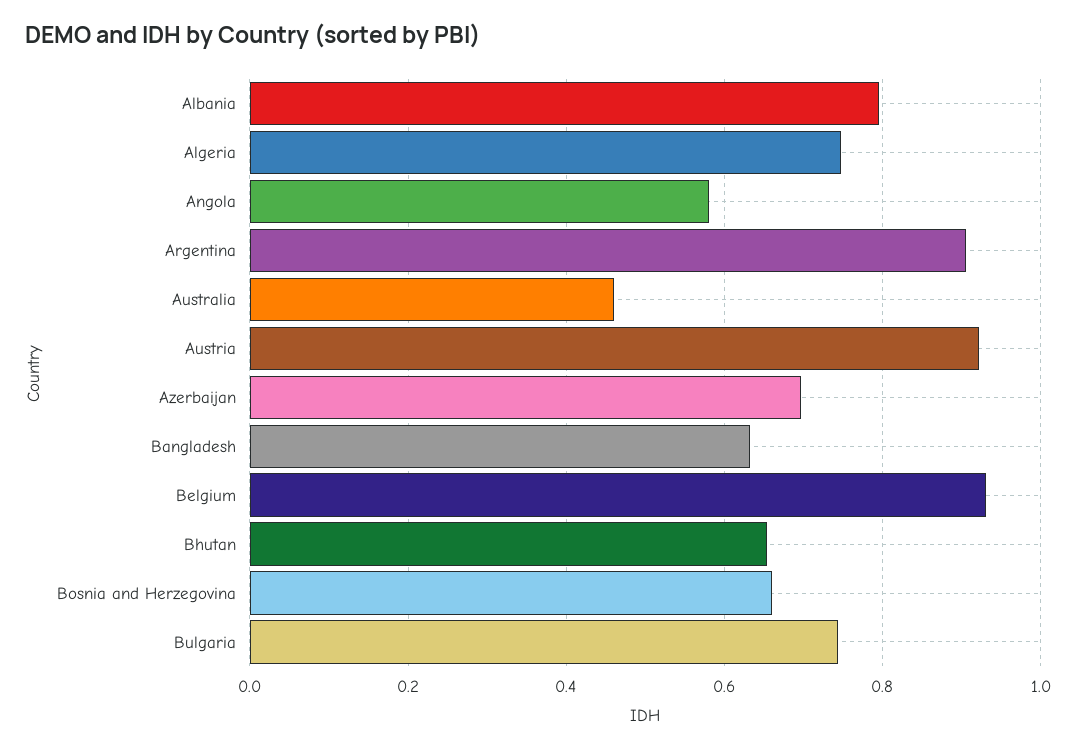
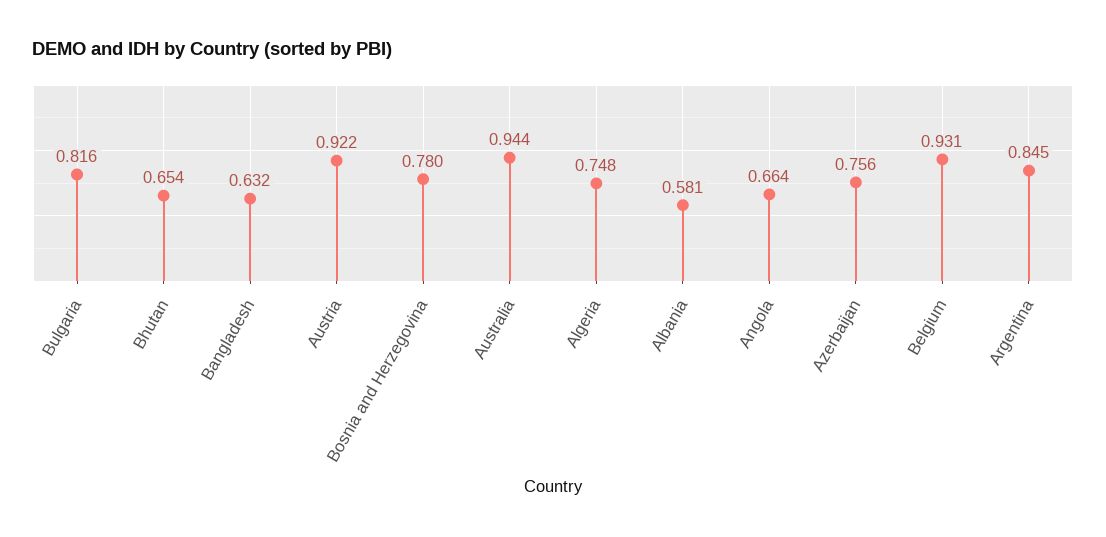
  {
-   "Albania": 0.8,
+   "Albania": 0.581,
    "Algeria": 0.748,
-   "Angola": 0.58,
+   "Angola": 0.664,
-   "Argentina": 0.9,
+   "Argentina": 0.845,
-   "Australia": 0.46,
+   "Australia": 0.944,
    "Austria": 0.922,
-   "Azerbaijan": 0.7,
+   "Azerbaijan": 0.756,
    "Bangladesh": 0.632,
    "Belgium": 0.931,
    "Bhutan": 0.654,
-   "Bosnia and Herzegovina": 0.66,
+   "Bosnia and Herzegovina": 0.78,
-   "Bulgaria": 0.74
+   "Bulgaria": 0.816
  }

